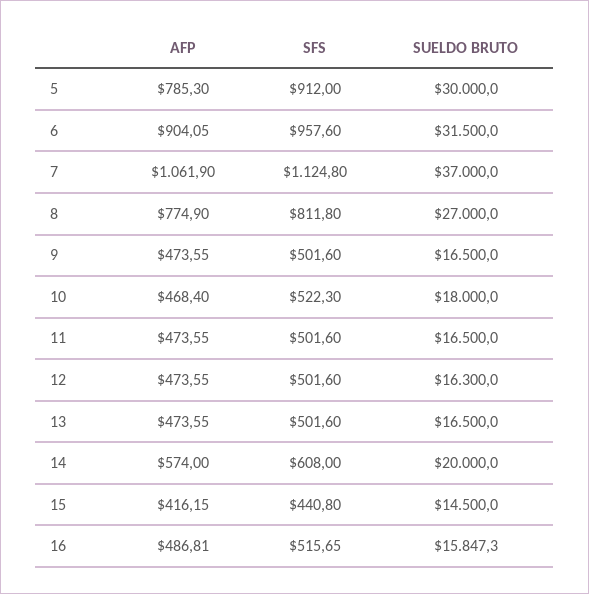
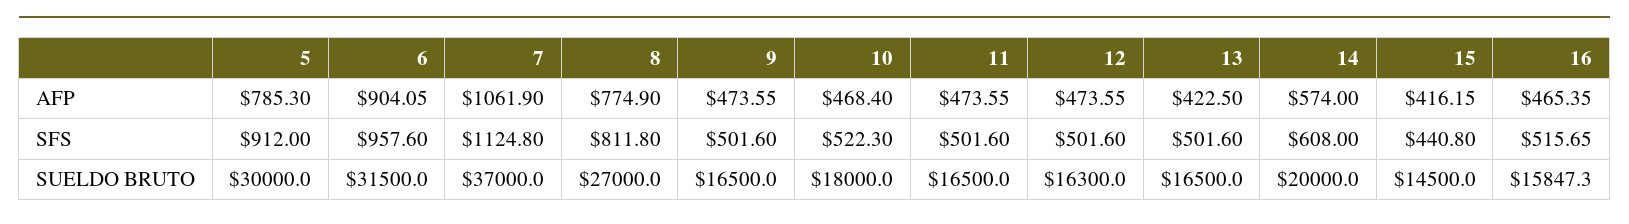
  {
    "AFP": {
      "5": 785.3,
      "6": 904.05,
      "7": 1061.9,
      "8": 774.9,
      "9": 473.55,
      "10": 468.4,
      "11": 473.55,
      "12": 473.55,
-     "13": 473.55,
+     "13": 422.5,
      "14": 574,
      "15": 416.15,
-     "16": 486.81
+     "16": 465.35
    },
    "SFS": {
      "5": 912,
      "6": 957.6,
      "7": 1124.8,
      "8": 811.8,
      "9": 501.6,
      "10": 522.3,
      "11": 501.6,
      "12": 501.6,
      "13": 501.6,
      "14": 608,
      "15": 440.8,
      "16": 515.65
    },
    "SUELDO BRUTO": {
      "5": 30000,
      "6": 31500,
      "7": 37000,
      "8": 27000,
      "9": 16500,
      "10": 18000,
      "11": 16500,
      "12": 16300,
      "13": 16500,
      "14": 20000,
      "15": 14500,
      "16": 15847.3
    }
  }

